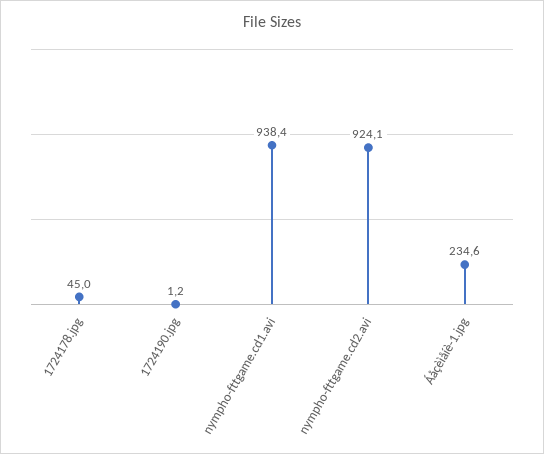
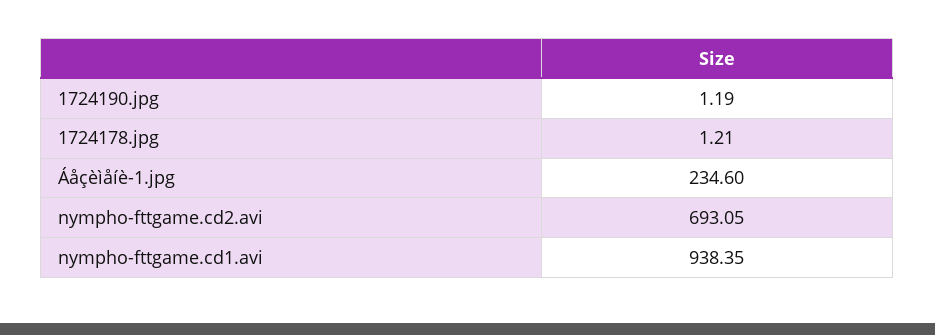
  {
-   "1724178.jpg": 45,
+   "1724178.jpg": 1.21,
    "1724190.jpg": 1.19,
    "nympho-fttgame.cd1.avi": 938.35,
-   "nympho-fttgame.cd2.avi": 924.1,
+   "nympho-fttgame.cd2.avi": 693.05,
    "Áåçèìåíè-1.jpg": 234.6
  }

